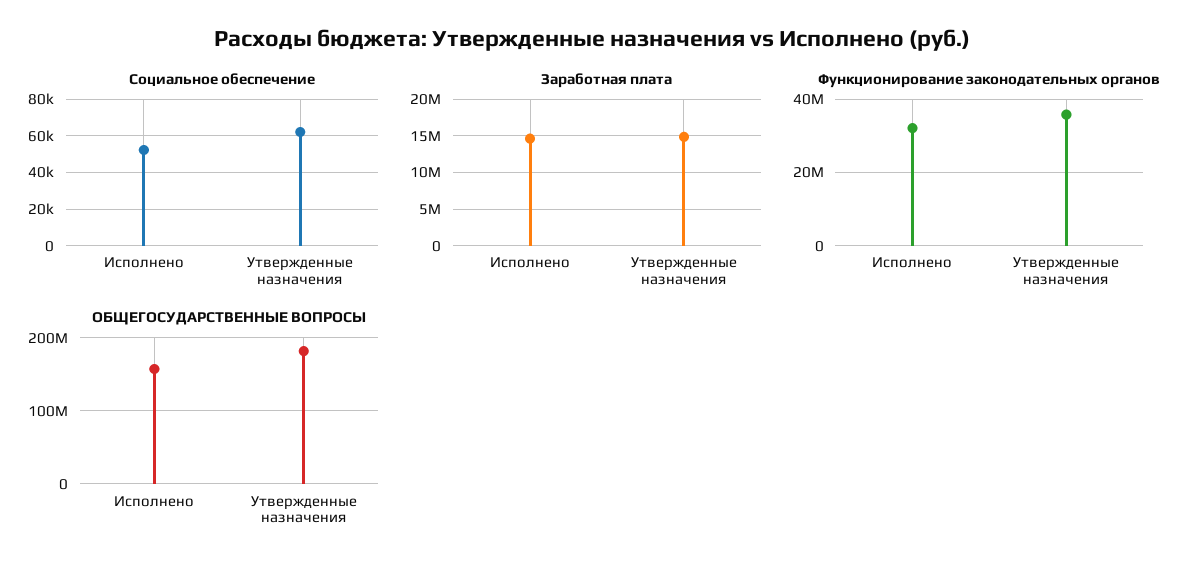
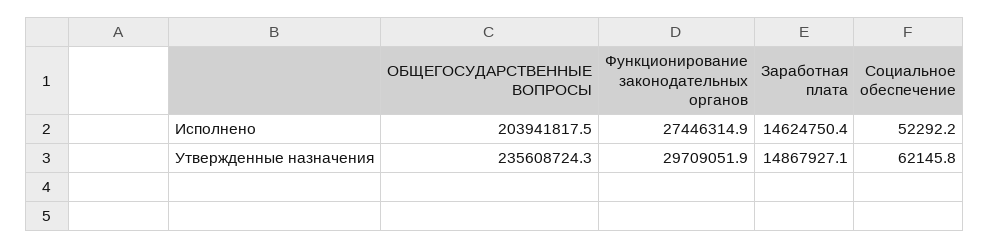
  {
    "Социальное обеспечение": {
      "Исполнено": 52292.2,
      "Утвержденные назначения": 62145.8
    },
    "Заработная плата": {
      "Исполнено": 14624750.4,
      "Утвержденные назначения": 14867927.1
    },
    "Функционирование законодательных органов": {
-     "Исполнено": 32000000,
+     "Исполнено": 27446314.9,
-     "Утвержденные назначения": 36000000
+     "Утвержденные назначения": 29709051.9
    },
    "ОБЩЕГОСУДАРСТВЕННЫЕ ВОПРОСЫ": {
-     "Исполнено": 160000000,
+     "Исполнено": 203941817.5,
-     "Утвержденные назначения": 180000000
+     "Утвержденные назначения": 235608724.3
    }
  }

